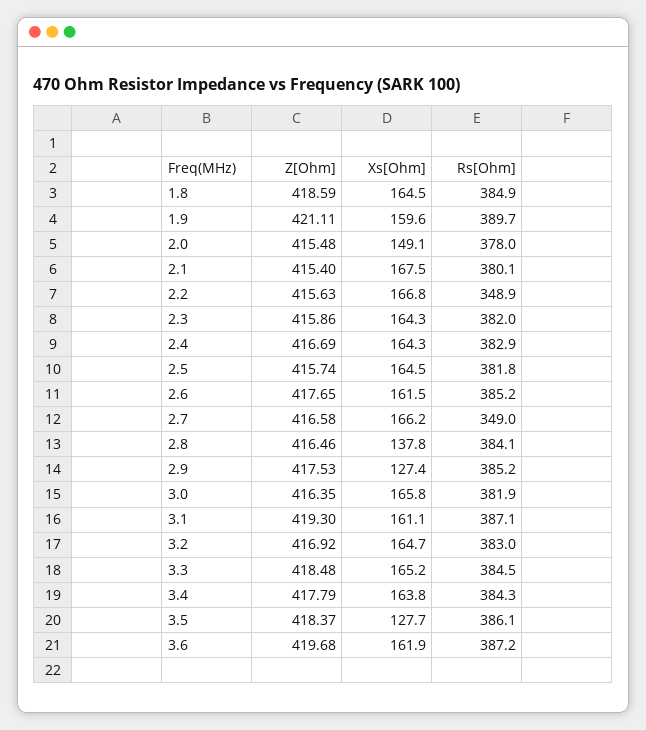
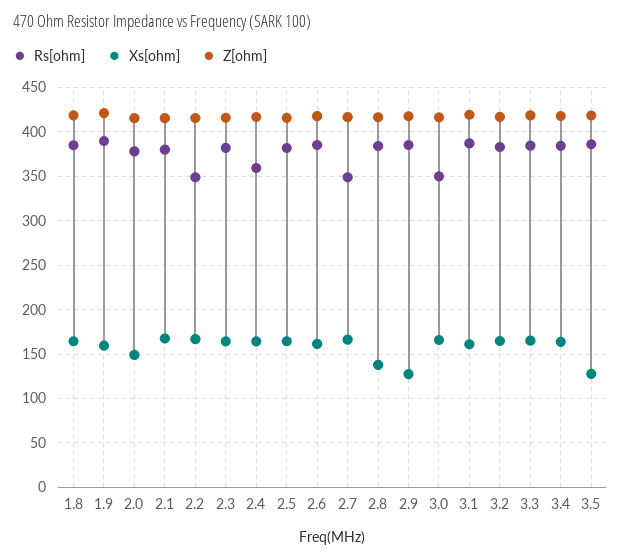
  {
    "Z[Ohm]": {
      "1.8": 418.59,
      "1.9": 421.11,
      "2.0": 415.48,
      "2.1": 415.4,
      "2.2": 415.63,
      "2.3": 415.86,
      "2.4": 416.69,
      "2.5": 415.74,
      "2.6": 417.65,
      "2.7": 416.58,
      "2.8": 416.46,
      "2.9": 417.53,
      "3.0": 416.35,
      "3.1": 419.3,
      "3.2": 416.92,
      "3.3": 418.48,
      "3.4": 417.79,
-     "3.5": 418.37,
+     "3.5": 418.37
-     "3.6": 419.68
    },
    "Xs[Ohm]": {
      "1.8": 164.5,
      "1.9": 159.6,
      "2.0": 149.1,
      "2.1": 167.5,
      "2.2": 166.8,
      "2.3": 164.3,
      "2.4": 164.3,
      "2.5": 164.5,
      "2.6": 161.5,
      "2.7": 166.2,
      "2.8": 137.8,
      "2.9": 127.4,
      "3.0": 165.8,
      "3.1": 161.1,
      "3.2": 164.7,
      "3.3": 165.2,
      "3.4": 163.8,
-     "3.5": 127.7,
+     "3.5": 127.7
-     "3.6": 161.9
    },
    "Rs[Ohm]": {
      "1.8": 384.9,
      "1.9": 389.7,
      "2.0": 378,
      "2.1": 380.1,
      "2.2": 348.9,
      "2.3": 382,
-     "2.4": 382.9,
+     "2.4": 360,
      "2.5": 381.8,
      "2.6": 385.2,
      "2.7": 349,
      "2.8": 384.1,
      "2.9": 385.2,
-     "3.0": 381.9,
+     "3.0": 350,
      "3.1": 387.1,
      "3.2": 383,
      "3.3": 384.5,
      "3.4": 384.3,
-     "3.5": 386.1,
+     "3.5": 386.1
-     "3.6": 387.2
    }
  }

